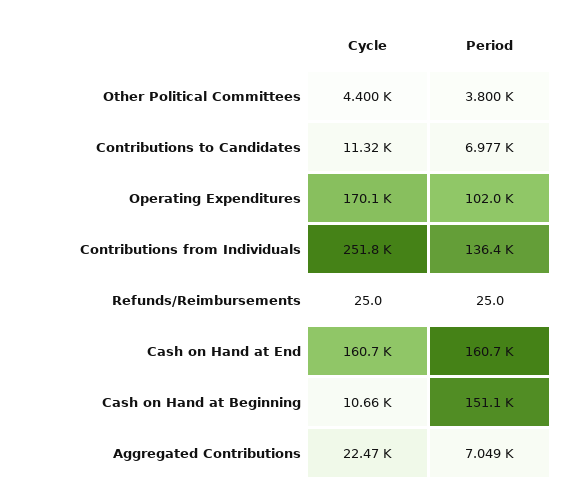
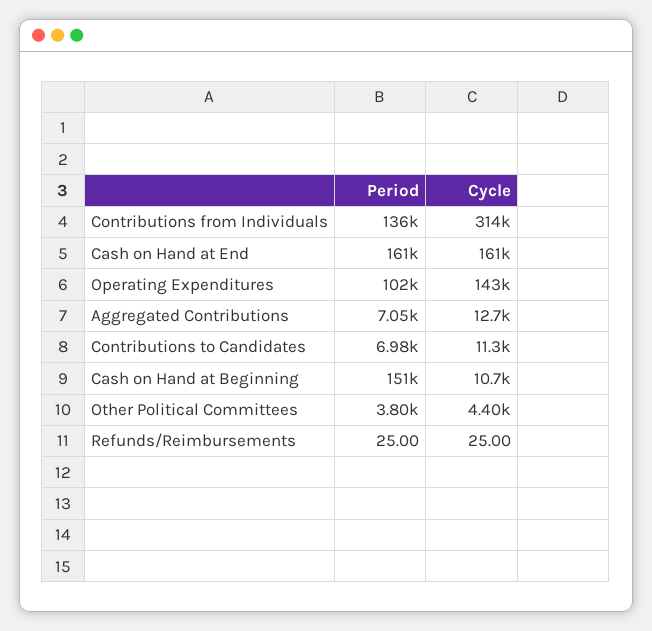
  {
    "Cycle": {
      "Other Political Committees": 4400,
      "Contributions to Candidates": 11320,
-     "Operating Expenditures": 170100,
+     "Operating Expenditures": 143000,
-     "Contributions from Individuals": 251800,
+     "Contributions from Individuals": 314000,
      "Refunds/Reimbursements": 25,
      "Cash on Hand at End": 160700,
      "Cash on Hand at Beginning": 10660,
-     "Aggregated Contributions": 22470
+     "Aggregated Contributions": 12700
    },
    "Period": {
      "Other Political Committees": 3800,
      "Contributions to Candidates": 6977,
      "Operating Expenditures": 102000,
      "Contributions from Individuals": 136400,
      "Refunds/Reimbursements": 25,
      "Cash on Hand at End": 160700,
      "Cash on Hand at Beginning": 151100,
      "Aggregated Contributions": 7049
    }
  }

